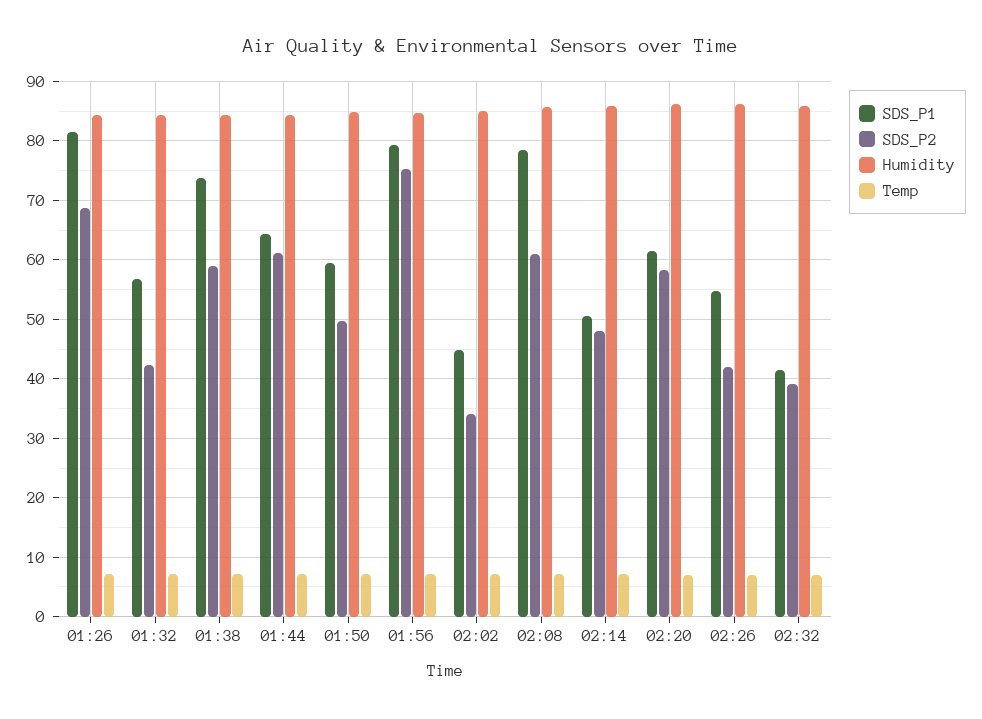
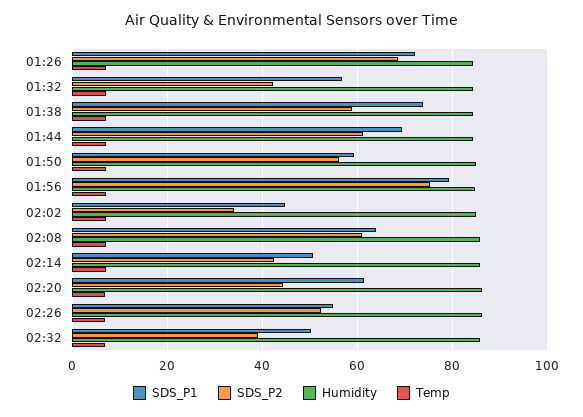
  {
    "SDS_P1": {
-     "01:26": 82,
+     "01:26": 72,
      "01:32": 56,
      "01:38": 74,
-     "01:44": 64,
+     "01:44": 70,
      "01:50": 60,
      "01:56": 80,
      "02:02": 44,
-     "02:08": 78,
+     "02:08": 64,
      "02:14": 50,
      "02:20": 62,
      "02:26": 54,
-     "02:32": 42
+     "02:32": 50
    },
    "SDS_P2": {
      "01:26": 68,
      "01:32": 42,
      "01:38": 58,
      "01:44": 62,
-     "01:50": 50,
+     "01:50": 56,
      "01:56": 76,
      "02:02": 34,
      "02:08": 60,
-     "02:14": 48,
+     "02:14": 42,
-     "02:20": 58,
+     "02:20": 44,
-     "02:26": 42,
+     "02:26": 52,
      "02:32": 40
    },
    "Humidity": {
      "01:26": 84,
      "01:32": 84,
      "01:38": 84,
      "01:44": 84,
      "01:50": 84,
      "01:56": 84,
      "02:02": 86,
      "02:08": 86,
      "02:14": 86,
      "02:20": 86,
      "02:26": 86,
      "02:32": 86
    },
    "Temp": {
      "01:26": 8,
      "01:32": 8,
      "01:38": 8,
      "01:44": 8,
      "01:50": 8,
      "01:56": 8,
      "02:02": 8,
      "02:08": 8,
      "02:14": 8,
      "02:20": 8,
      "02:26": 8,
      "02:32": 8
    }
  }

